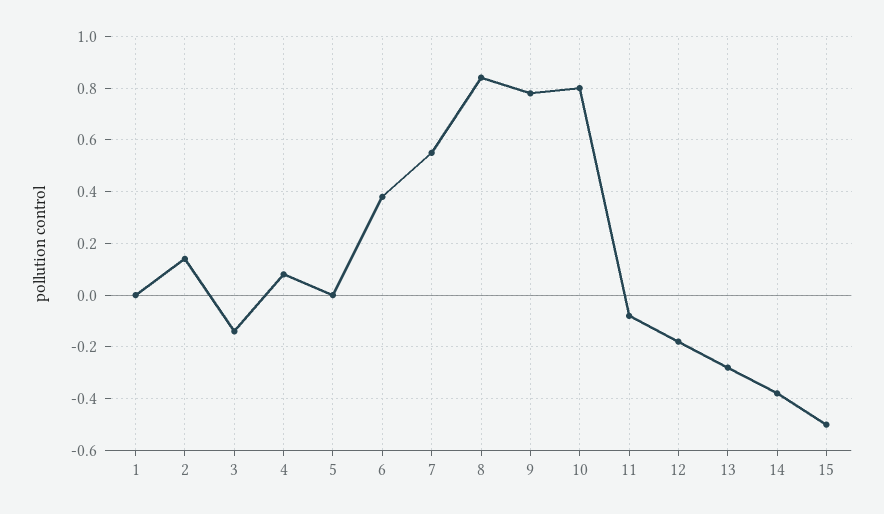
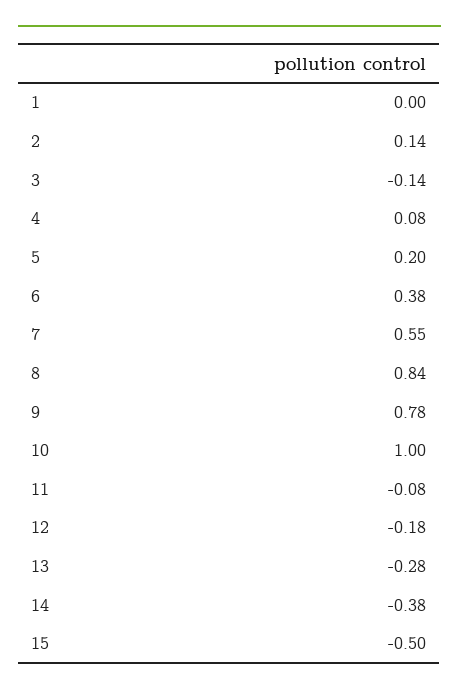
  {
    "1": 0,
    "2": 0.14,
    "3": -0.14,
    "4": 0.08,
-   "5": 0,
+   "5": 0.2,
    "6": 0.38,
    "7": 0.55,
    "8": 0.84,
    "9": 0.78,
-   "10": 0.8,
+   "10": 1,
    "11": -0.08,
    "12": -0.18,
    "13": -0.28,
    "14": -0.38,
    "15": -0.5
  }

